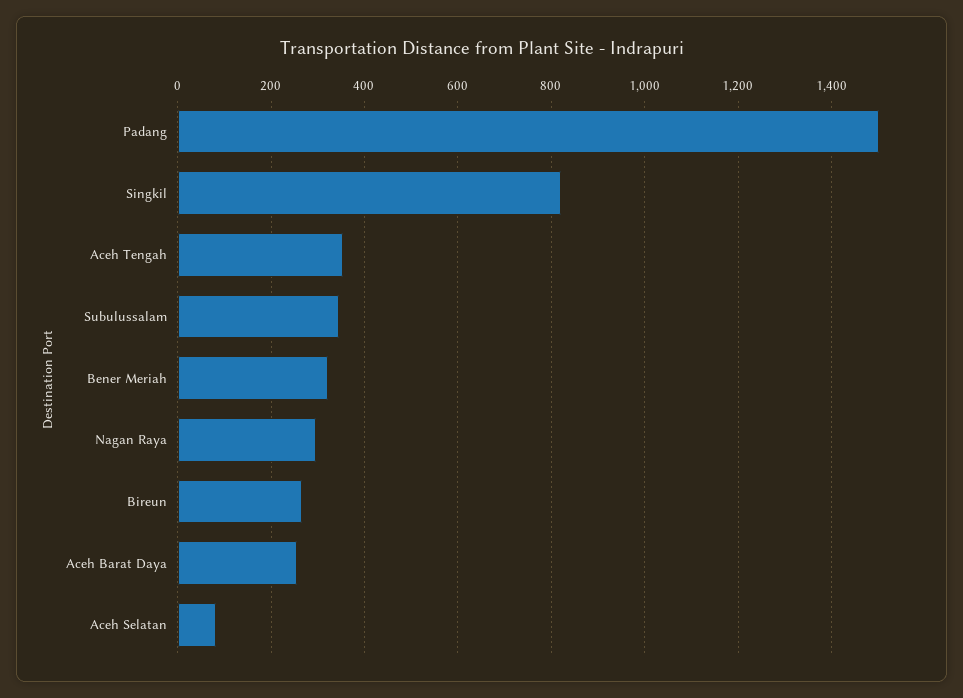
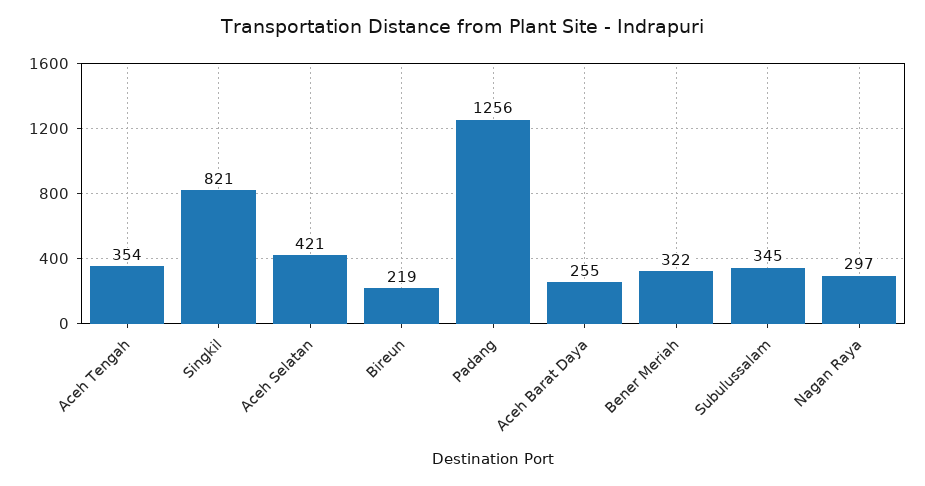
  {
-   "Padang": 1500,
+   "Padang": 1256,
    "Singkil": 821,
    "Aceh Tengah": 354,
    "Subulussalam": 345,
    "Bener Meriah": 322,
    "Nagan Raya": 297,
-   "Bireun": 260,
+   "Bireun": 219,
    "Aceh Barat Daya": 255,
-   "Aceh Selatan": 80
+   "Aceh Selatan": 421
  }

